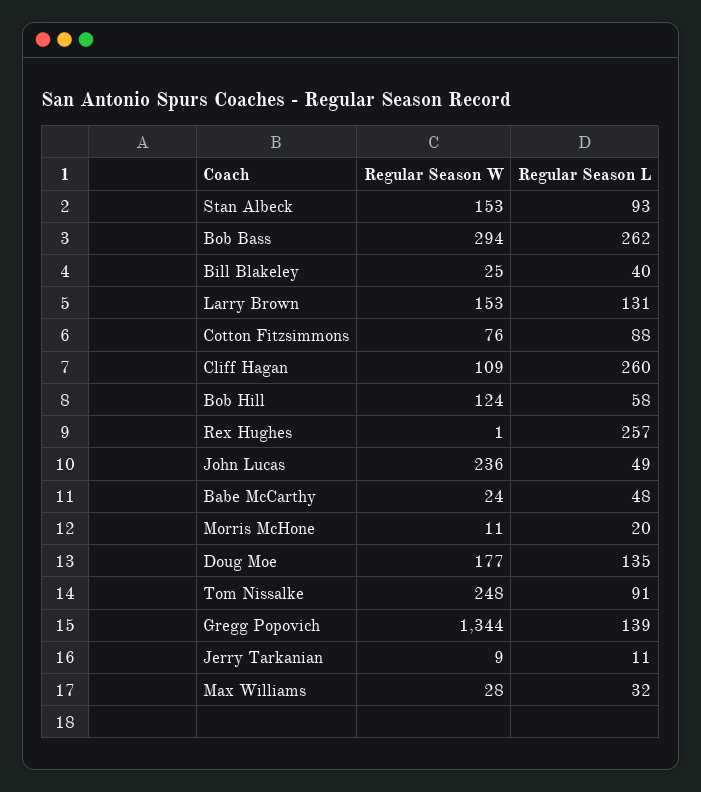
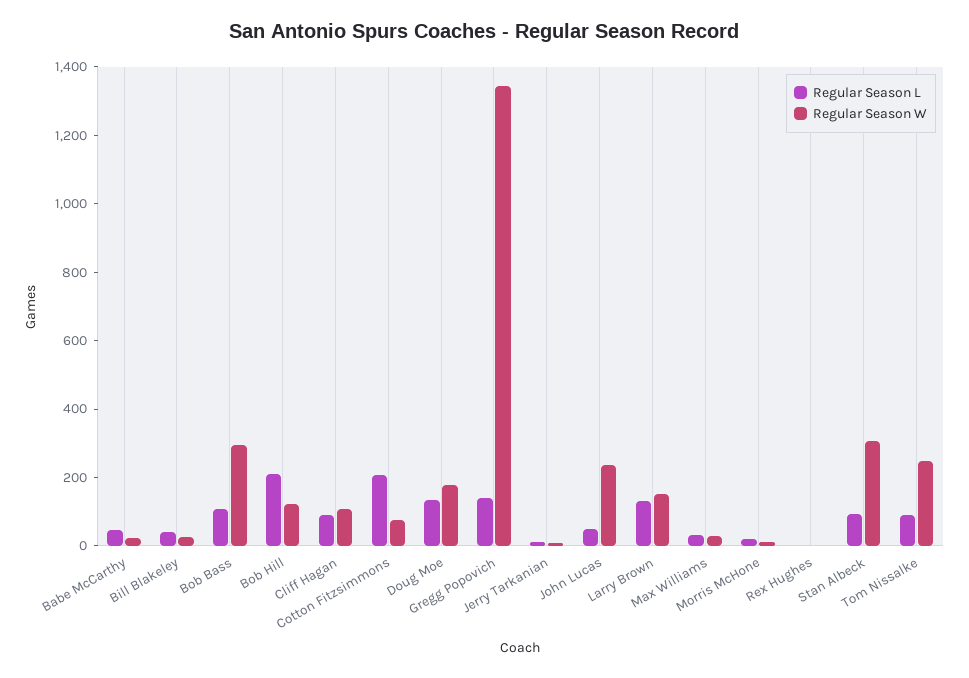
  {
    "Regular Season W": {
-     "Stan Albeck": 153,
+     "Stan Albeck": 300,
      "Bob Bass": 294,
      "Bill Blakeley": 25,
      "Larry Brown": 153,
      "Cotton Fitzsimmons": 76,
      "Cliff Hagan": 109,
      "Bob Hill": 124,
      "Rex Hughes": 1,
      "John Lucas": 236,
      "Babe McCarthy": 24,
      "Morris McHone": 11,
      "Doug Moe": 177,
      "Tom Nissalke": 248,
      "Gregg Popovich": 1344,
      "Jerry Tarkanian": 9,
      "Max Williams": 28
    },
    "Regular Season L": {
      "Stan Albeck": 93,
-     "Bob Bass": 262,
+     "Bob Bass": 100,
      "Bill Blakeley": 40,
      "Larry Brown": 131,
-     "Cotton Fitzsimmons": 88,
+     "Cotton Fitzsimmons": 200,
-     "Cliff Hagan": 260,
+     "Cliff Hagan": 100,
-     "Bob Hill": 58,
+     "Bob Hill": 200,
-     "Rex Hughes": 257,
+     "Rex Hughes": 0,
      "John Lucas": 49,
      "Babe McCarthy": 48,
      "Morris McHone": 20,
      "Doug Moe": 135,
      "Tom Nissalke": 91,
      "Gregg Popovich": 139,
      "Jerry Tarkanian": 11,
      "Max Williams": 32
    }
  }

